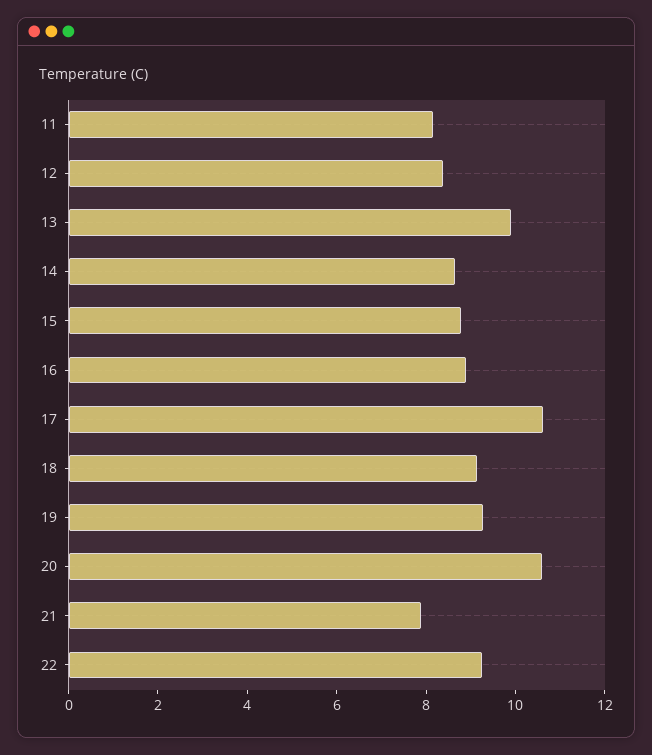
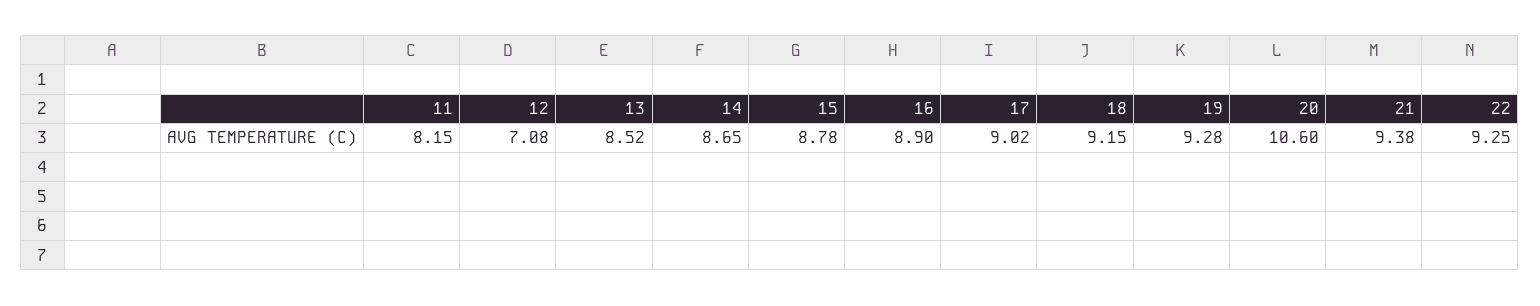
  {
    "11": 8.15,
-   "12": 8.5,
+   "12": 7.08,
-   "13": 10,
+   "13": 8.52,
    "14": 8.65,
    "15": 8.78,
    "16": 8.9,
-   "17": 10.5,
+   "17": 9.02,
    "18": 9.15,
    "19": 9.28,
    "20": 10.6,
-   "21": 8,
+   "21": 9.38,
    "22": 9.25
  }

